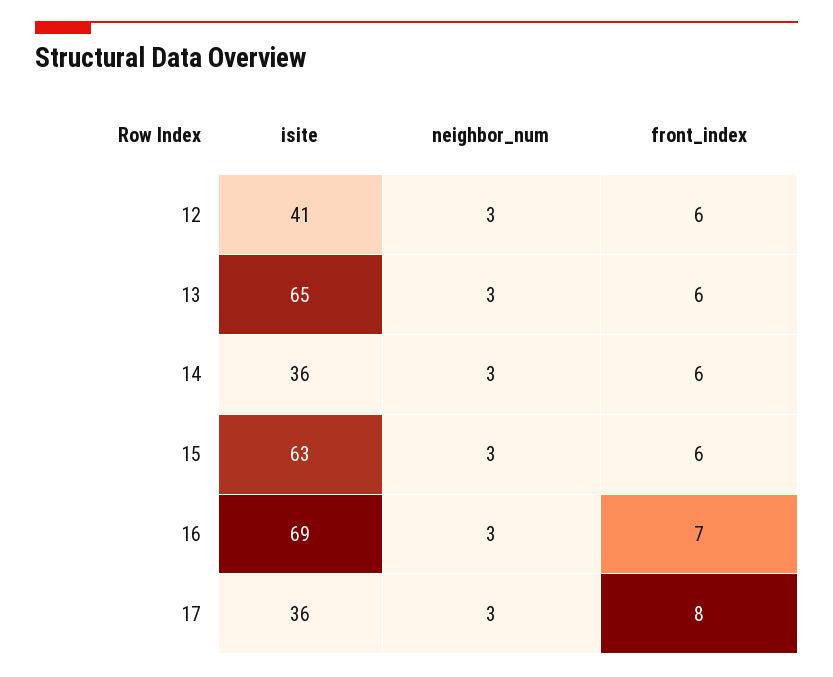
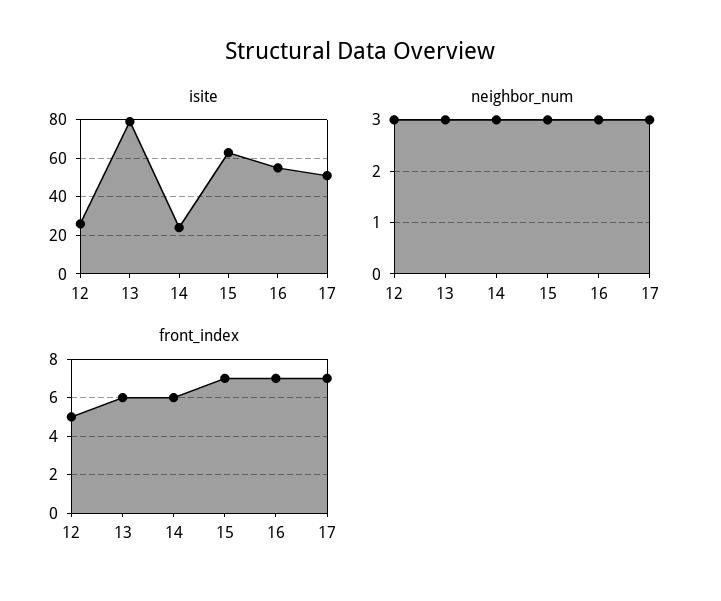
  {
    "isite": {
-     "12": 41,
+     "12": 25,
-     "13": 65,
+     "13": 80,
-     "14": 36,
+     "14": 25,
      "15": 63,
-     "16": 69,
+     "16": 55,
-     "17": 36
+     "17": 50
    },
    "neighbor_num": {
      "12": 3,
      "13": 3,
      "14": 3,
      "15": 3,
      "16": 3,
      "17": 3
    },
    "front_index": {
-     "12": 6,
+     "12": 5,
      "13": 6,
      "14": 6,
-     "15": 6,
+     "15": 7,
      "16": 7,
-     "17": 8
+     "17": 7
    }
  }

